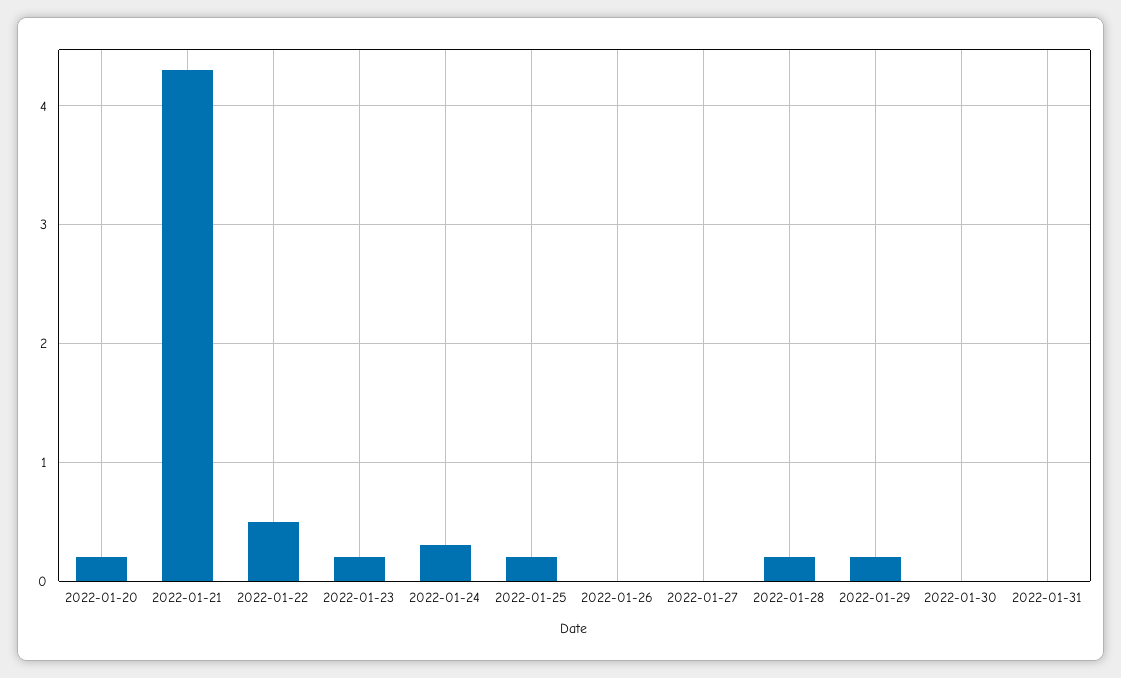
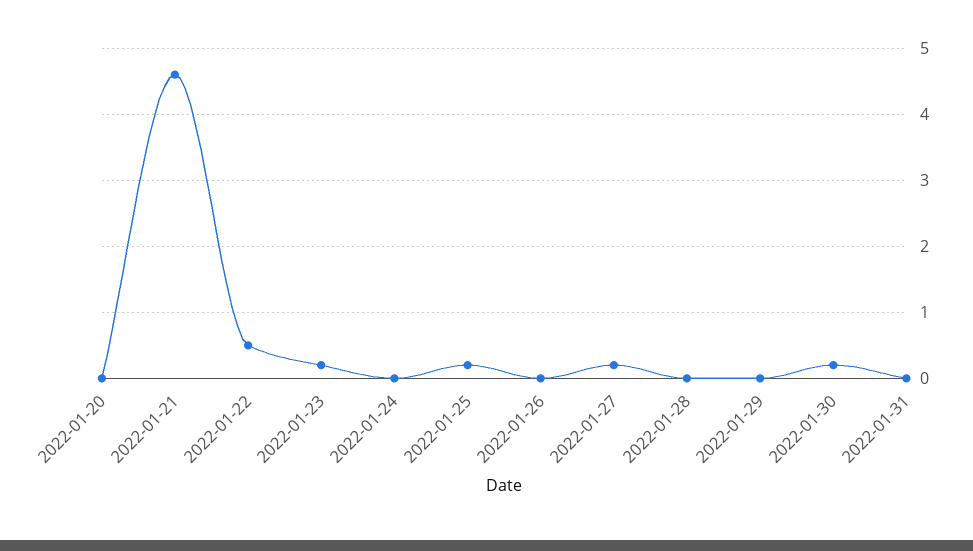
  {
-   "2022-01-20": 0.2,
+   "2022-01-20": 0,
-   "2022-01-21": 4.3,
+   "2022-01-21": 4.6,
    "2022-01-22": 0.5,
    "2022-01-23": 0.2,
-   "2022-01-24": 0.3,
+   "2022-01-24": 0,
    "2022-01-25": 0.2,
    "2022-01-26": 0,
-   "2022-01-27": 0,
+   "2022-01-27": 0.2,
-   "2022-01-28": 0.2,
+   "2022-01-28": 0,
-   "2022-01-29": 0.2,
+   "2022-01-29": 0,
-   "2022-01-30": 0,
+   "2022-01-30": 0.2,
    "2022-01-31": 0
  }

